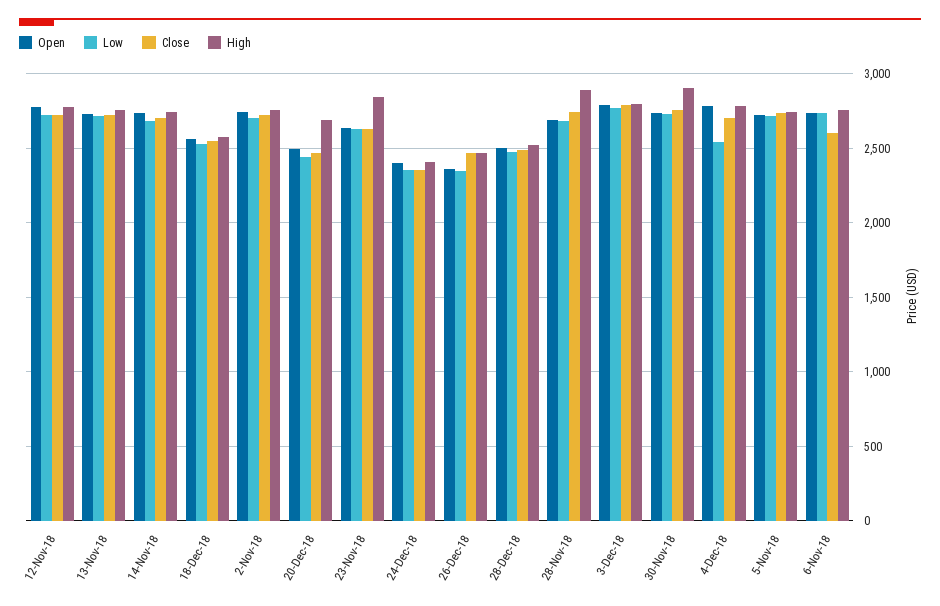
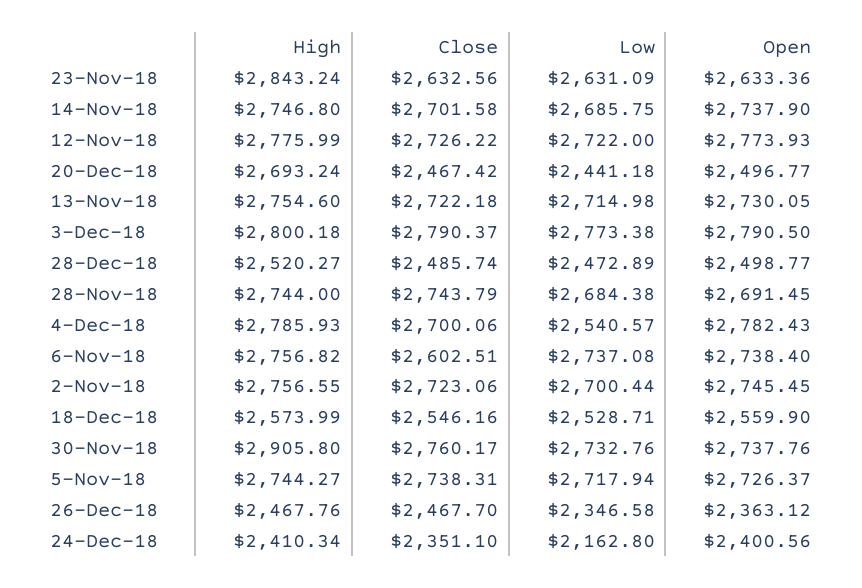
  {
    "Open": {
      "12-Nov-18": 2773.93,
      "13-Nov-18": 2730.05,
      "14-Nov-18": 2737.9,
      "18-Dec-18": 2559.9,
      "2-Nov-18": 2745.45,
      "20-Dec-18": 2496.77,
      "23-Nov-18": 2633.36,
      "24-Dec-18": 2400.56,
      "26-Dec-18": 2363.12,
      "28-Dec-18": 2498.77,
      "28-Nov-18": 2691.45,
      "3-Dec-18": 2790.5,
      "30-Nov-18": 2737.76,
      "4-Dec-18": 2782.43,
      "5-Nov-18": 2726.37,
      "6-Nov-18": 2738.4
    },
    "Low": {
      "12-Nov-18": 2722,
      "13-Nov-18": 2714.98,
      "14-Nov-18": 2685.75,
      "18-Dec-18": 2528.71,
      "2-Nov-18": 2700.44,
      "20-Dec-18": 2441.18,
      "23-Nov-18": 2631.09,
-     "24-Dec-18": 2350,
+     "24-Dec-18": 2162.8,
      "26-Dec-18": 2346.58,
      "28-Dec-18": 2472.89,
      "28-Nov-18": 2684.38,
      "3-Dec-18": 2773.38,
      "30-Nov-18": 2732.76,
      "4-Dec-18": 2540.57,
      "5-Nov-18": 2717.94,
      "6-Nov-18": 2737.08
    },
    "Close": {
      "12-Nov-18": 2726.22,
      "13-Nov-18": 2722.18,
      "14-Nov-18": 2701.58,
      "18-Dec-18": 2546.16,
      "2-Nov-18": 2723.06,
      "20-Dec-18": 2467.42,
      "23-Nov-18": 2632.56,
      "24-Dec-18": 2351.1,
      "26-Dec-18": 2467.7,
      "28-Dec-18": 2485.74,
      "28-Nov-18": 2743.79,
      "3-Dec-18": 2790.37,
      "30-Nov-18": 2760.17,
      "4-Dec-18": 2700.06,
      "5-Nov-18": 2738.31,
      "6-Nov-18": 2602.51
    },
    "High": {
      "12-Nov-18": 2775.99,
      "13-Nov-18": 2754.6,
      "14-Nov-18": 2746.8,
      "18-Dec-18": 2573.99,
      "2-Nov-18": 2756.55,
      "20-Dec-18": 2693.24,
      "23-Nov-18": 2843.24,
      "24-Dec-18": 2410.34,
      "26-Dec-18": 2467.76,
      "28-Dec-18": 2520.27,
-     "28-Nov-18": 2900,
+     "28-Nov-18": 2744,
      "3-Dec-18": 2800.18,
      "30-Nov-18": 2905.8,
      "4-Dec-18": 2785.93,
      "5-Nov-18": 2744.27,
      "6-Nov-18": 2756.82
    }
  }

